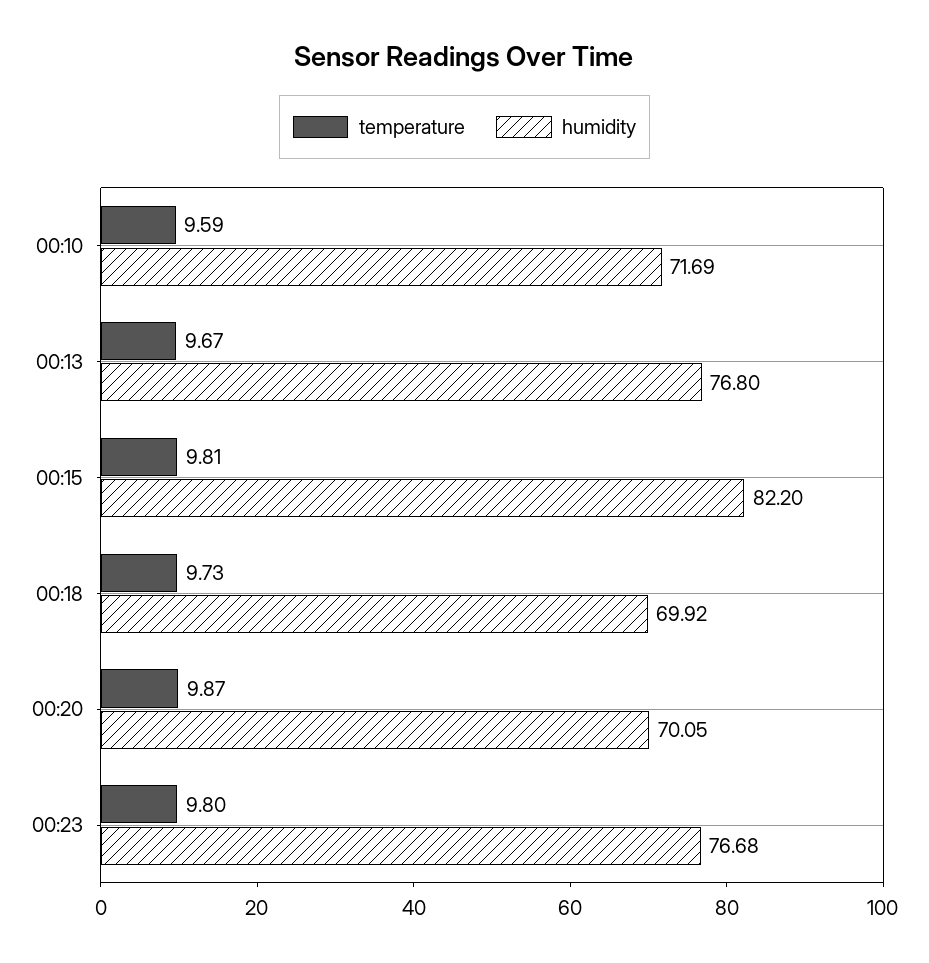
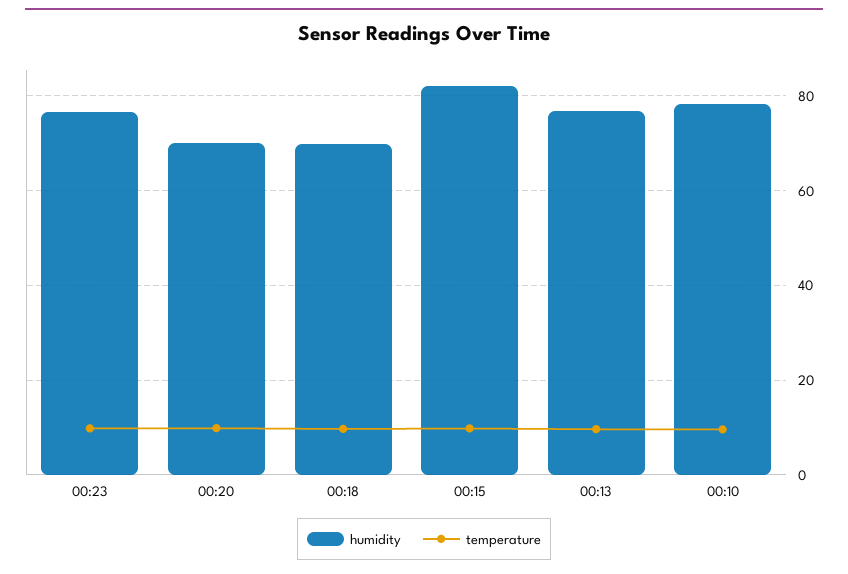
  {
    "temperature": {
      "00:10": 9.59,
      "00:13": 9.67,
      "00:15": 9.81,
      "00:18": 9.73,
      "00:20": 9.87,
      "00:23": 9.8
    },
    "humidity": {
-     "00:10": 71.69,
+     "00:10": 78,
      "00:13": 76.8,
      "00:15": 82.2,
      "00:18": 69.92,
      "00:20": 70.05,
      "00:23": 76.68
    }
  }

